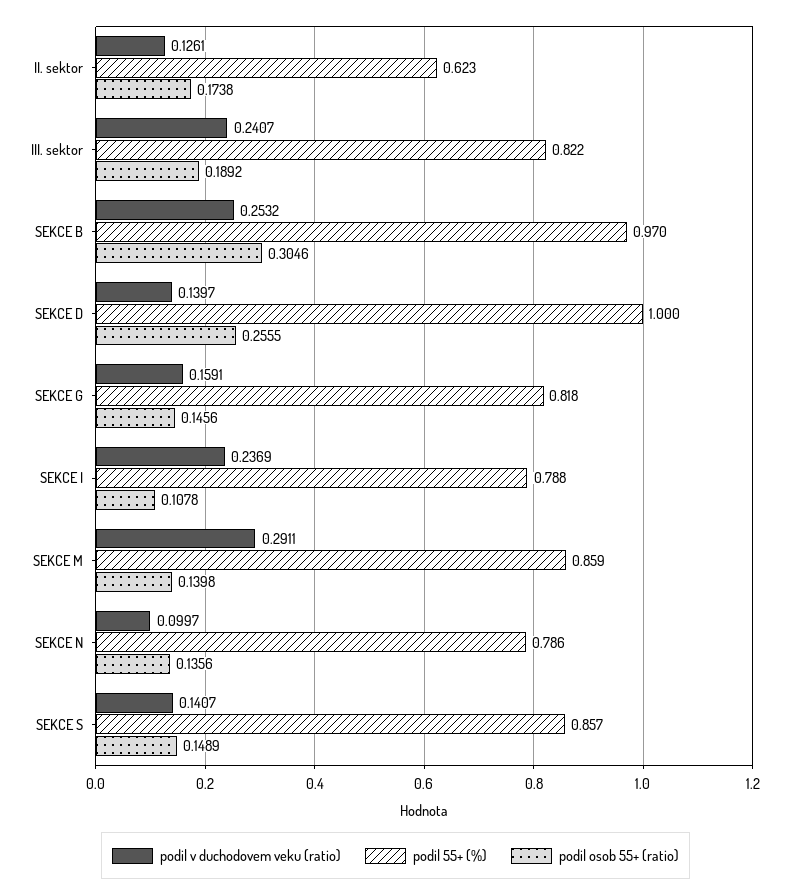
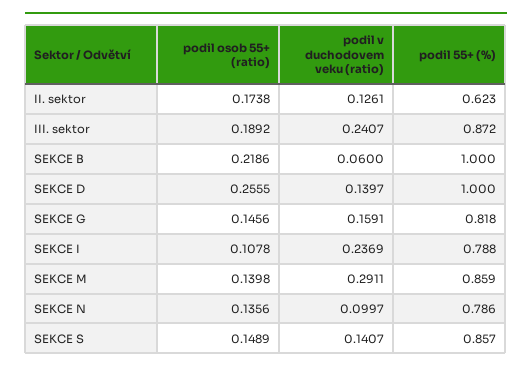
  {
    "podil v duchodovem veku (ratio)": {
      "II. sektor": 0.1261,
      "III. sektor": 0.2407,
-     "SEKCE B": 0.2532,
+     "SEKCE B": 0.06,
      "SEKCE D": 0.1397,
      "SEKCE G": 0.1591,
      "SEKCE I": 0.2369,
      "SEKCE M": 0.2911,
      "SEKCE N": 0.0997,
      "SEKCE S": 0.1407
    },
    "podil 55+ (%)": {
      "II. sektor": 0.623,
-     "III. sektor": 0.822,
+     "III. sektor": 0.872,
-     "SEKCE B": 0.97,
+     "SEKCE B": 1,
      "SEKCE D": 1,
      "SEKCE G": 0.818,
      "SEKCE I": 0.788,
      "SEKCE M": 0.859,
      "SEKCE N": 0.786,
      "SEKCE S": 0.857
    },
    "podil osob 55+ (ratio)": {
      "II. sektor": 0.1738,
      "III. sektor": 0.1892,
-     "SEKCE B": 0.3046,
+     "SEKCE B": 0.2186,
      "SEKCE D": 0.2555,
      "SEKCE G": 0.1456,
      "SEKCE I": 0.1078,
      "SEKCE M": 0.1398,
      "SEKCE N": 0.1356,
      "SEKCE S": 0.1489
    }
  }

